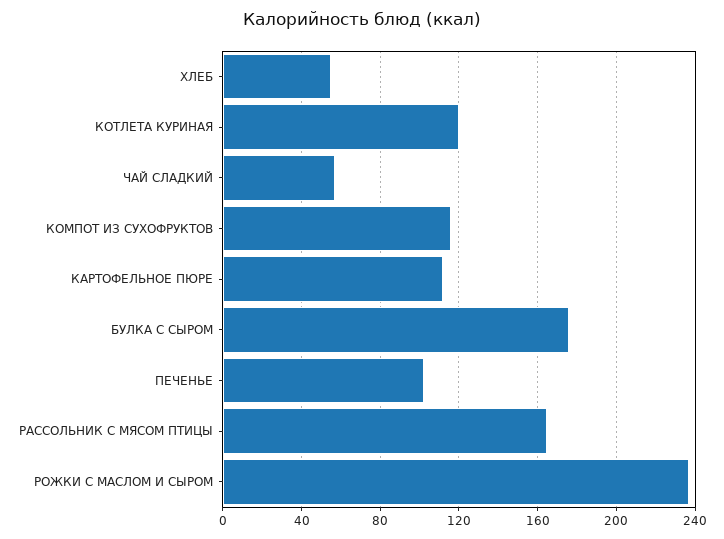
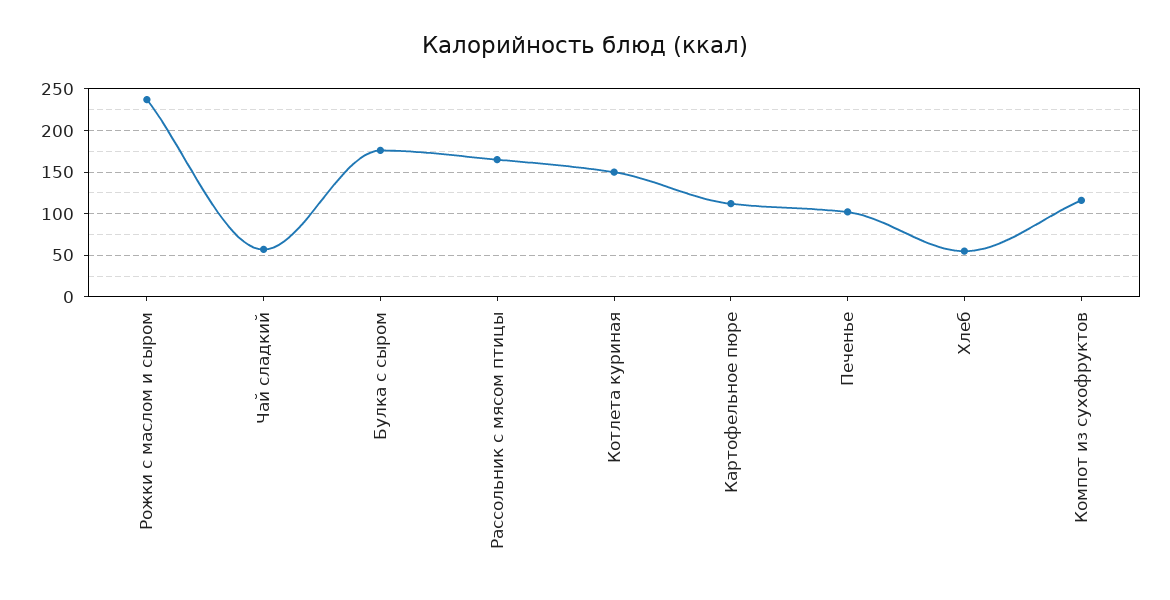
  {
    "ХЛЕБ": 55,
-   "КОТЛЕТА КУРИНАЯ": 120,
+   "КОТЛЕТА КУРИНАЯ": 150,
    "ЧАЙ СЛАДКИЙ": 55,
    "КОМПОТ ИЗ СУХОФРУКТОВ": 115,
    "КАРТОФЕЛЬНОЕ ПЮРЕ": 110,
    "БУЛКА С СЫРОМ": 175,
    "ПЕЧЕНЬЕ": 100,
    "РАССОЛЬНИК С МЯСОМ ПТИЦЫ": 165,
    "РОЖКИ С МАСЛОМ И СЫРОМ": 235
  }

